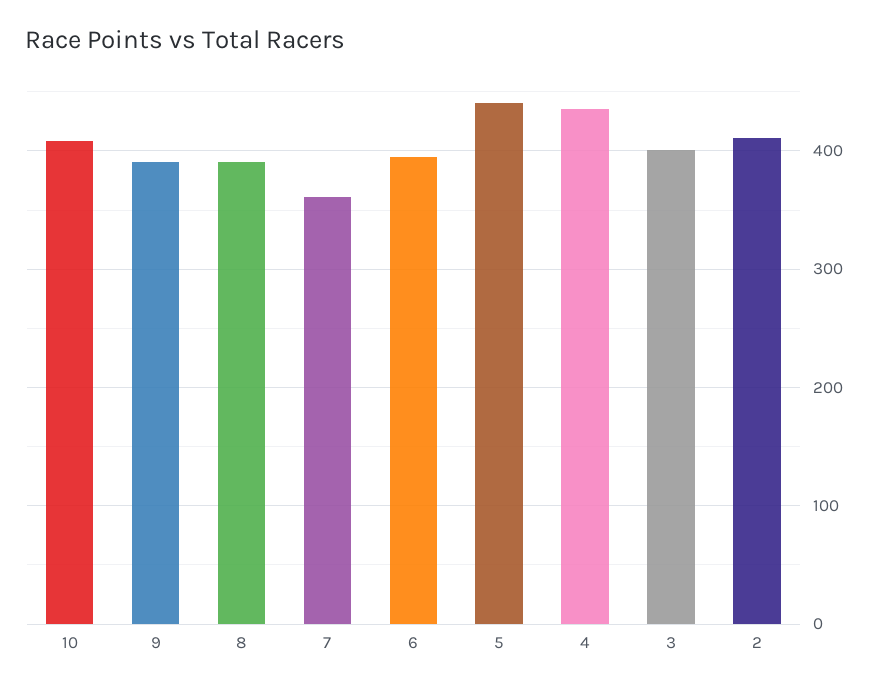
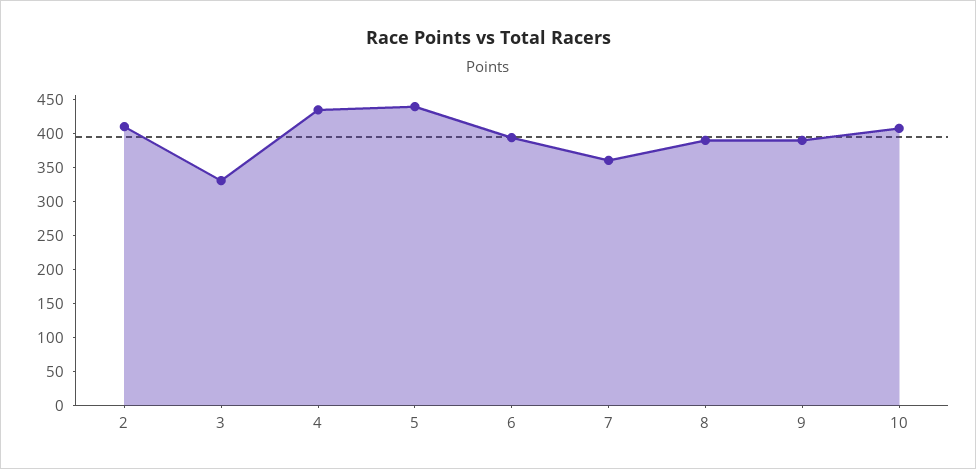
  {
    "10": 410,
    "9": 390,
    "8": 390,
    "7": 360,
    "6": 390,
    "5": 440,
    "4": 440,
-   "3": 400,
+   "3": 325,
    "2": 410
  }

